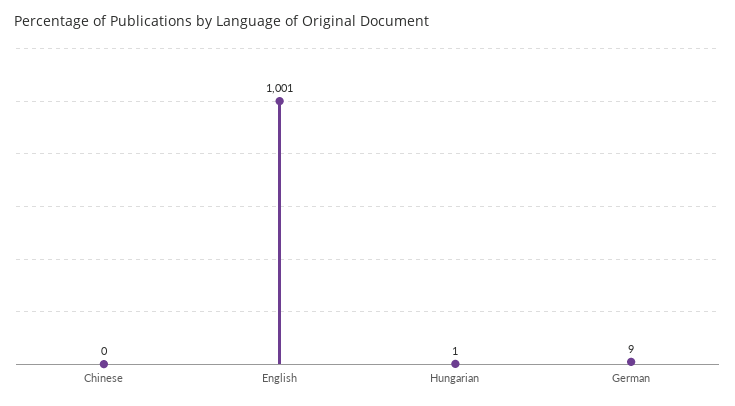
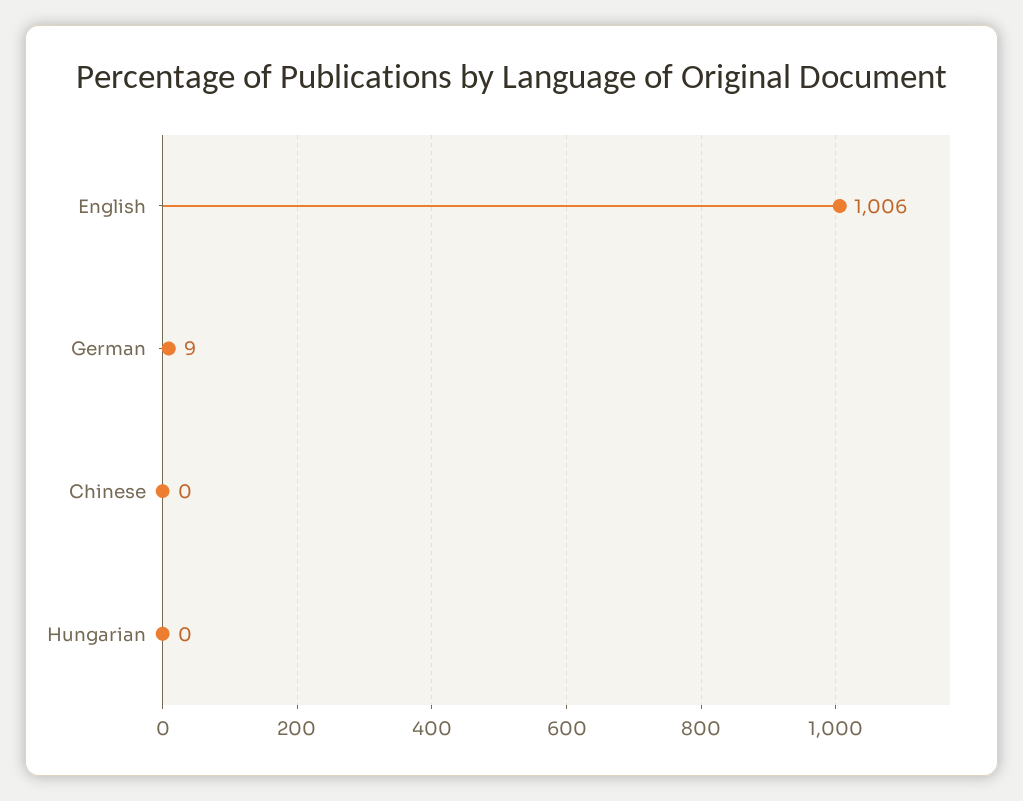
  {
    "Chinese": 0,
-   "English": 1001,
+   "English": 1006,
-   "Hungarian": 1,
+   "Hungarian": 0,
    "German": 9
  }

